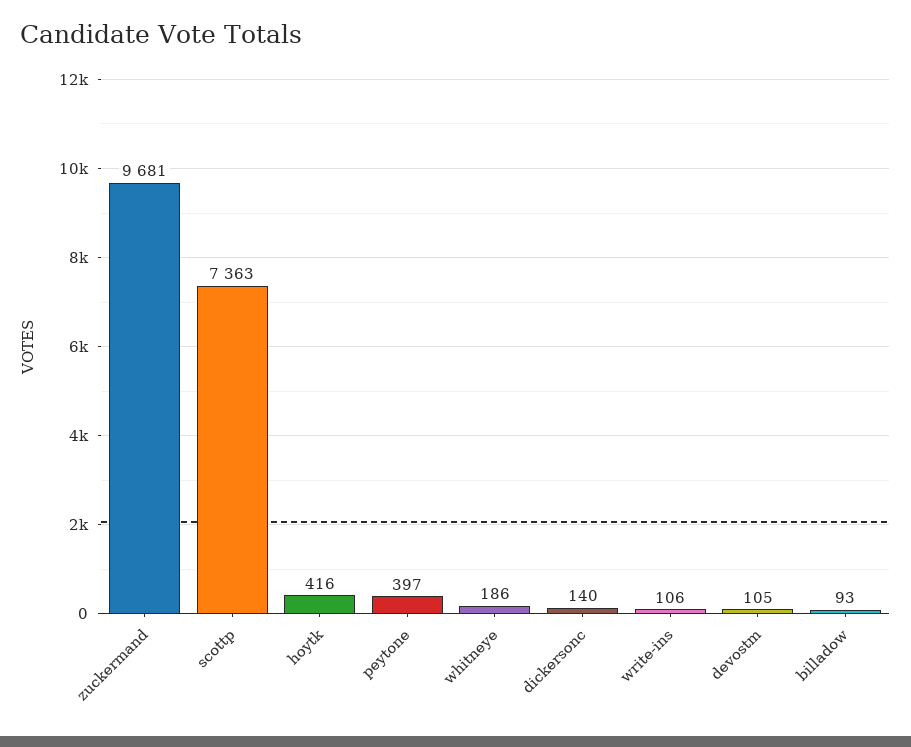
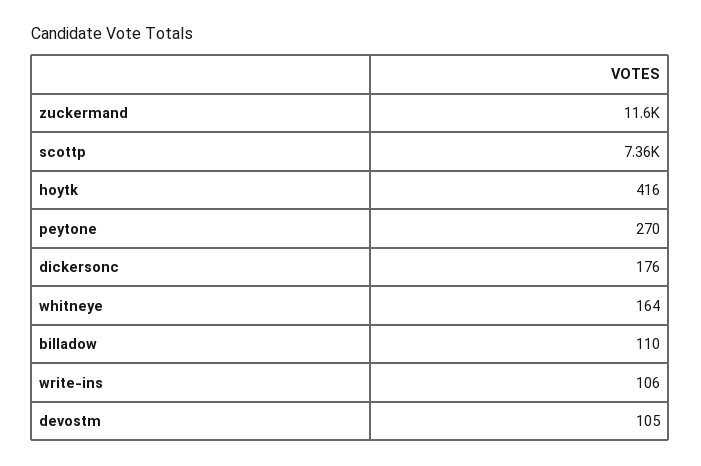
  {
-   "zuckermand": 9681,
+   "zuckermand": 11600,
    "scottp": 7363,
    "hoytk": 416,
-   "peytone": 397,
+   "peytone": 270,
-   "whitneye": 186,
+   "whitneye": 164,
-   "dickersonc": 140,
+   "dickersonc": 176,
    "write-ins": 106,
    "devostm": 105,
-   "billadow": 93
+   "billadow": 110
  }

